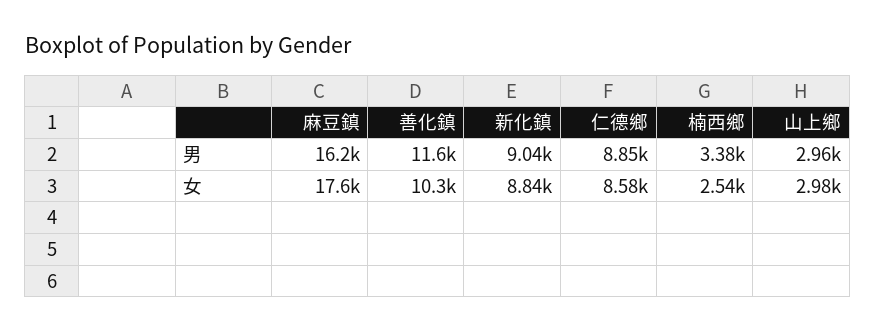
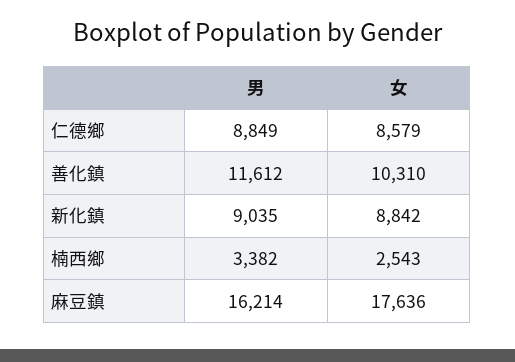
  {
    "麻豆鎮": {
      "男": 16214,
      "女": 17636
    },
    "善化鎮": {
      "男": 11612,
      "女": 10310
    },
    "新化鎮": {
      "男": 9035,
      "女": 8842
    },
    "仁德鄉": {
      "男": 8849,
      "女": 8579
    },
    "楠西鄉": {
      "男": 3382,
      "女": 2543
-   },
+   }
-   "山上鄉": {
-     "男": 2960,
-     "女": 2980
-   }
  }

